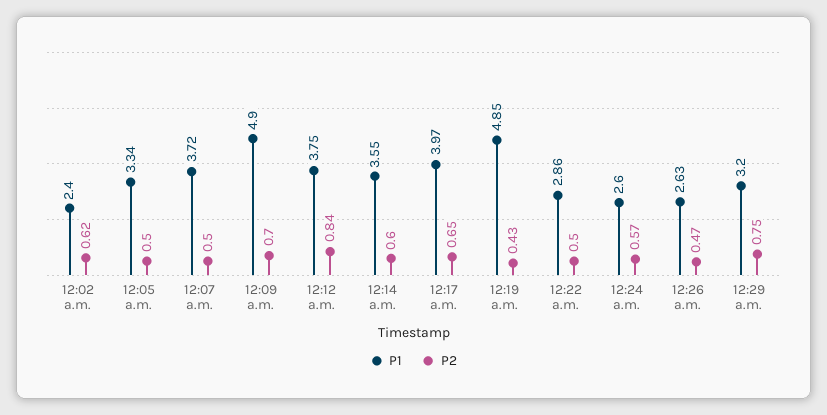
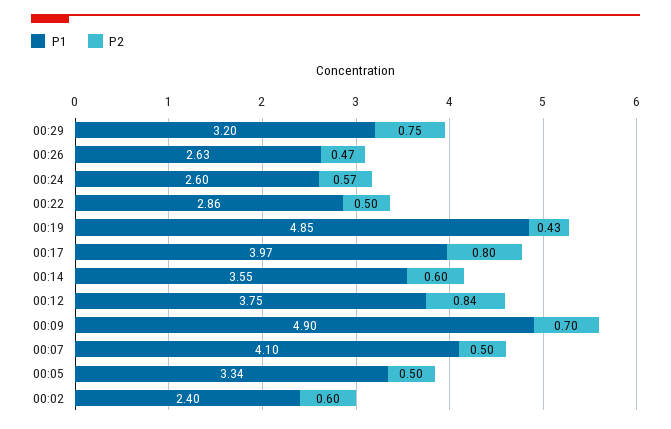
  {
    "P1": {
      "12:02 a.m.": 2.4,
      "12:05 a.m.": 3.34,
-     "12:07 a.m.": 3.72,
+     "12:07 a.m.": 4.1,
      "12:09 a.m.": 4.9,
      "12:12 a.m.": 3.75,
      "12:14 a.m.": 3.55,
      "12:17 a.m.": 3.97,
      "12:19 a.m.": 4.85,
      "12:22 a.m.": 2.86,
      "12:24 a.m.": 2.6,
      "12:26 a.m.": 2.63,
      "12:29 a.m.": 3.2
    },
    "P2": {
-     "12:02 a.m.": 0.62,
+     "12:02 a.m.": 0.6,
      "12:05 a.m.": 0.5,
      "12:07 a.m.": 0.5,
      "12:09 a.m.": 0.7,
      "12:12 a.m.": 0.84,
      "12:14 a.m.": 0.6,
-     "12:17 a.m.": 0.65,
+     "12:17 a.m.": 0.8,
      "12:19 a.m.": 0.43,
      "12:22 a.m.": 0.5,
      "12:24 a.m.": 0.57,
      "12:26 a.m.": 0.47,
      "12:29 a.m.": 0.75
    }
  }

